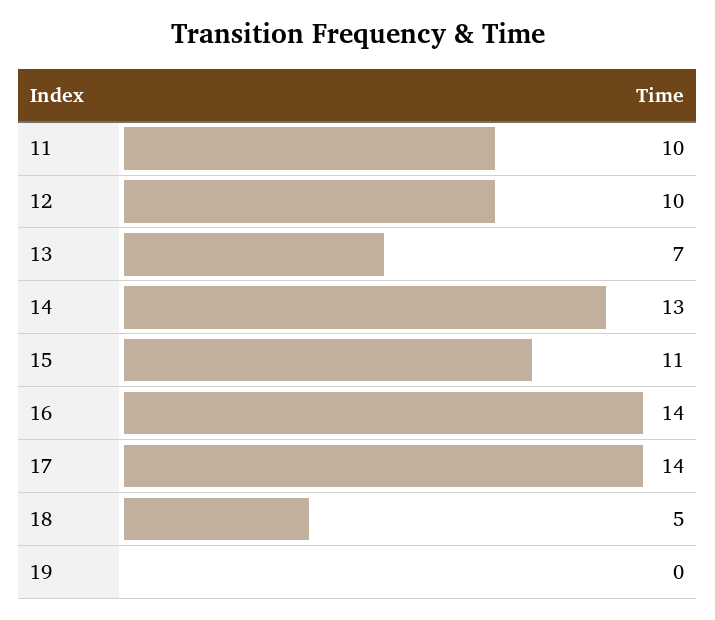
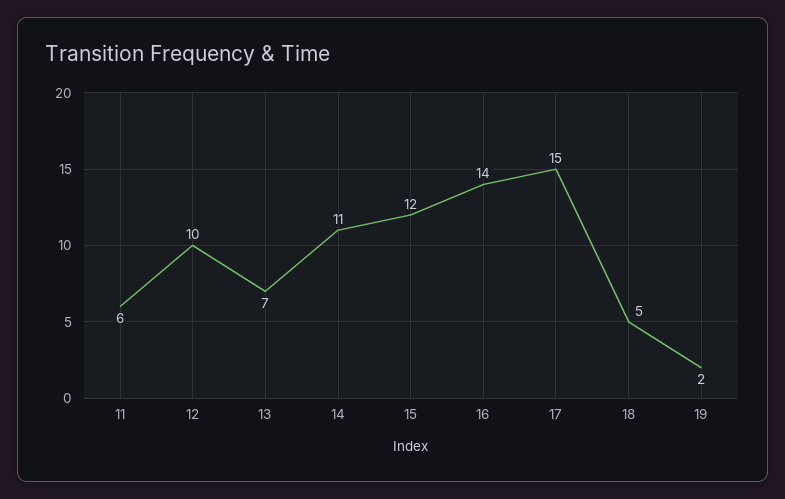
  {
-   "11": 10,
+   "11": 6,
    "12": 10,
    "13": 7,
-   "14": 13,
+   "14": 11,
-   "15": 11,
+   "15": 12,
    "16": 14,
-   "17": 14,
+   "17": 15,
    "18": 5,
-   "19": 0
+   "19": 2
  }

